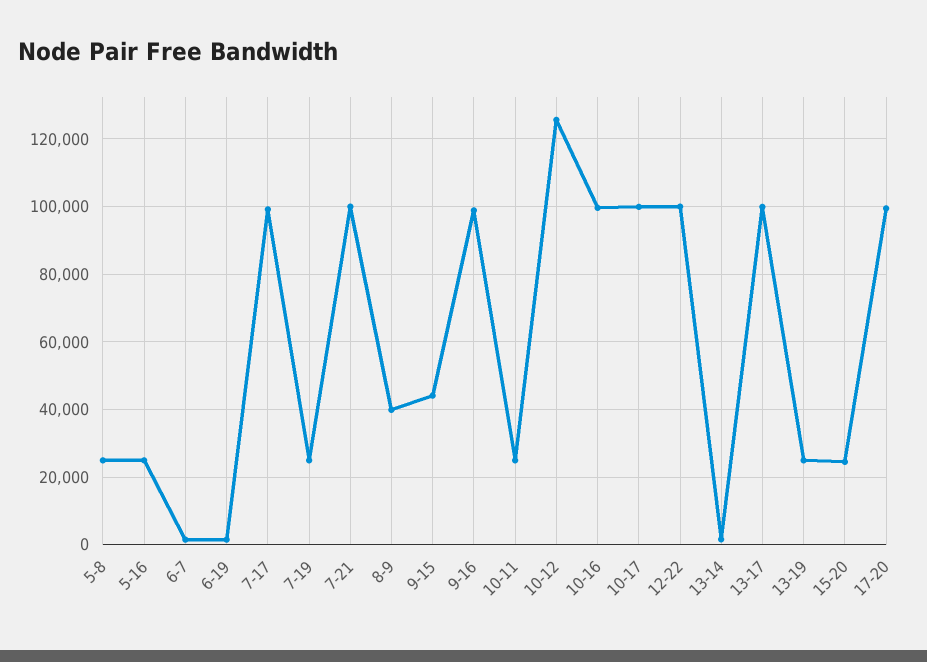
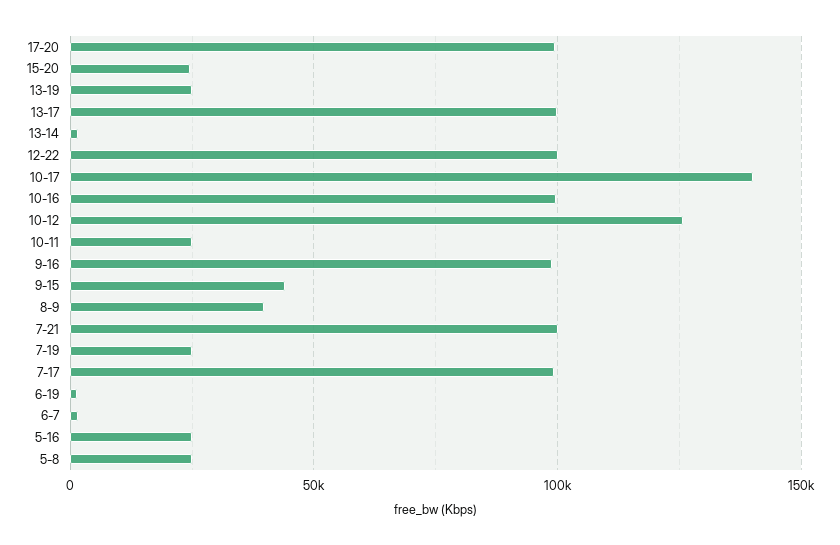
  {
    "5-8": 24000,
    "5-16": 24000,
    "6-7": 2000,
    "6-19": 2000,
    "7-17": 100000,
    "7-19": 24000,
    "7-21": 100000,
    "8-9": 40000,
    "9-15": 44000,
    "9-16": 98000,
    "10-11": 24000,
    "10-12": 126000,
    "10-16": 100000,
-   "10-17": 100000,
+   "10-17": 140000,
    "12-22": 100000,
    "13-14": 2000,
    "13-17": 100000,
    "13-19": 24000,
    "15-20": 24000,
    "17-20": 100000
  }

